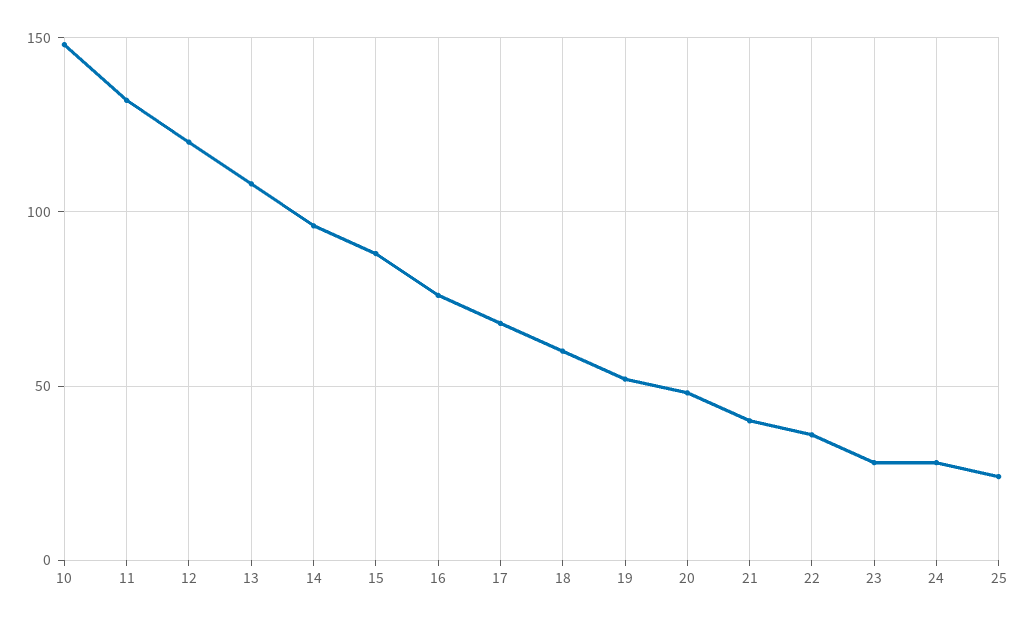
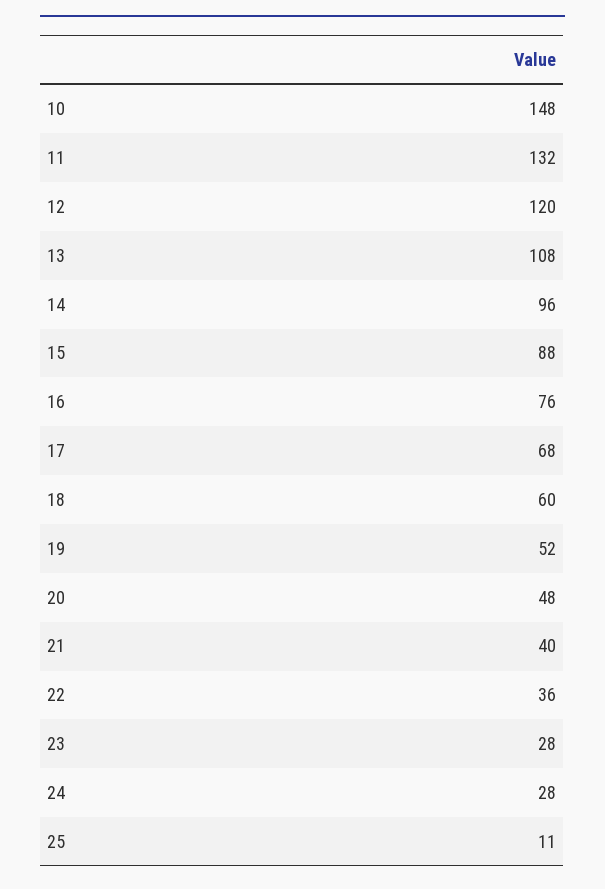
  {
    "10": 148,
    "11": 132,
    "12": 120,
    "13": 108,
    "14": 96,
    "15": 88,
    "16": 76,
    "17": 68,
    "18": 60,
    "19": 52,
    "20": 48,
    "21": 40,
    "22": 36,
    "23": 28,
    "24": 28,
-   "25": 25
+   "25": 11
  }

